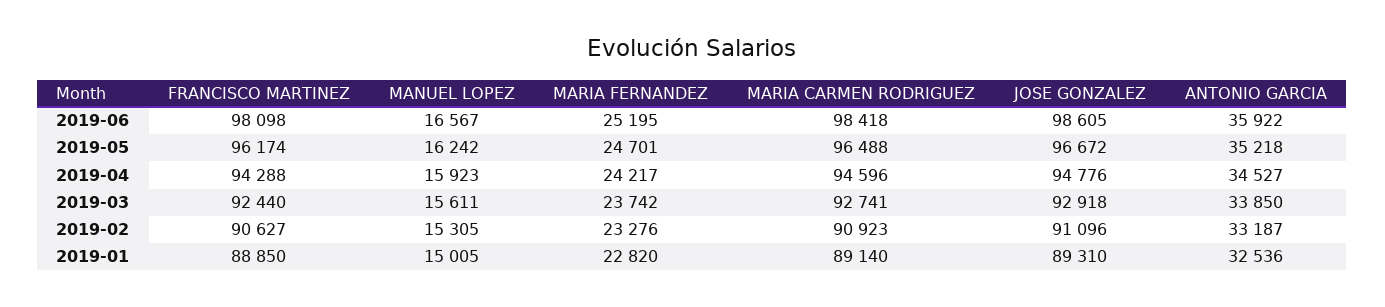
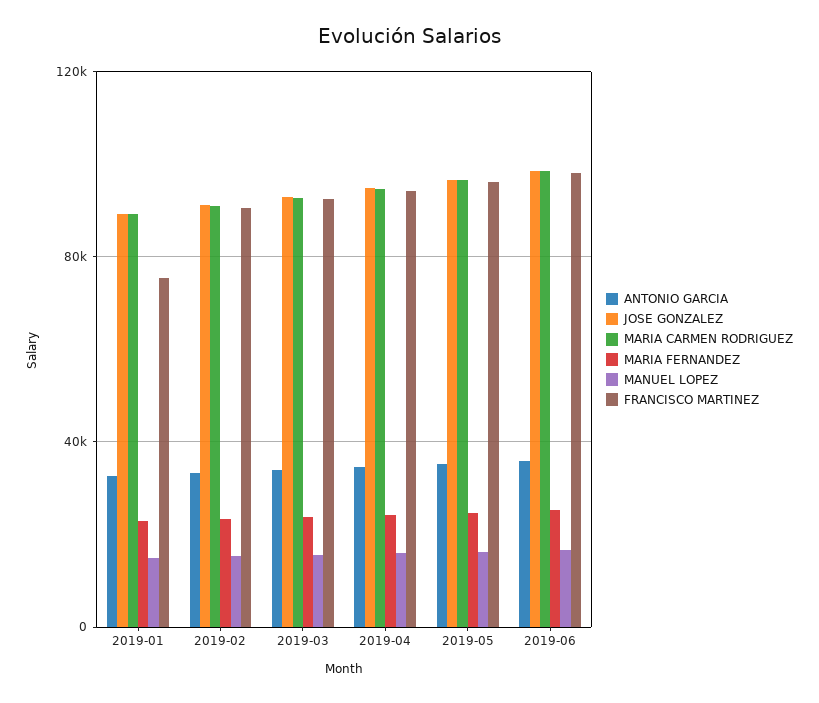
  {
    "FRANCISCO MARTINEZ": {
      "2019-06": 98098,
      "2019-05": 96174,
      "2019-04": 94288,
      "2019-03": 92440,
      "2019-02": 90627,
-     "2019-01": 88850
+     "2019-01": 75000
    },
    "MANUEL LOPEZ": {
      "2019-06": 16567,
      "2019-05": 16242,
      "2019-04": 15923,
      "2019-03": 15611,
      "2019-02": 15305,
      "2019-01": 15005
    },
    "MARIA FERNANDEZ": {
      "2019-06": 25195,
      "2019-05": 24701,
      "2019-04": 24217,
      "2019-03": 23742,
      "2019-02": 23276,
      "2019-01": 22820
    },
    "MARIA CARMEN RODRIGUEZ": {
      "2019-06": 98418,
      "2019-05": 96488,
      "2019-04": 94596,
      "2019-03": 92741,
      "2019-02": 90923,
      "2019-01": 89140
    },
    "JOSE GONZALEZ": {
      "2019-06": 98605,
      "2019-05": 96672,
      "2019-04": 94776,
      "2019-03": 92918,
      "2019-02": 91096,
      "2019-01": 89310
    },
    "ANTONIO GARCIA": {
      "2019-06": 35922,
      "2019-05": 35218,
      "2019-04": 34527,
      "2019-03": 33850,
      "2019-02": 33187,
      "2019-01": 32536
    }
  }

